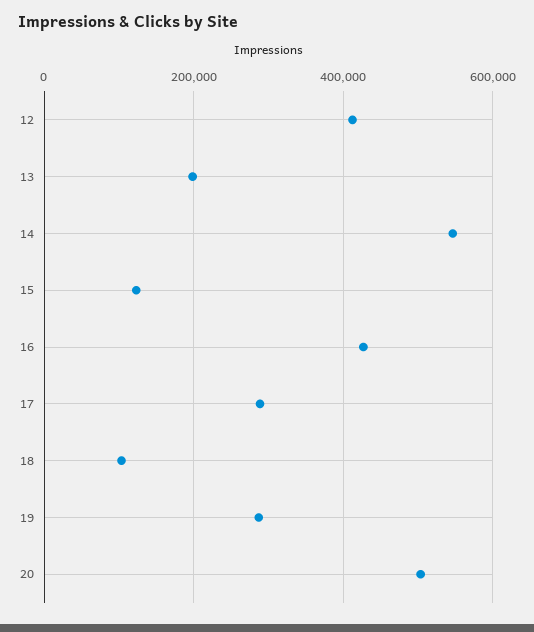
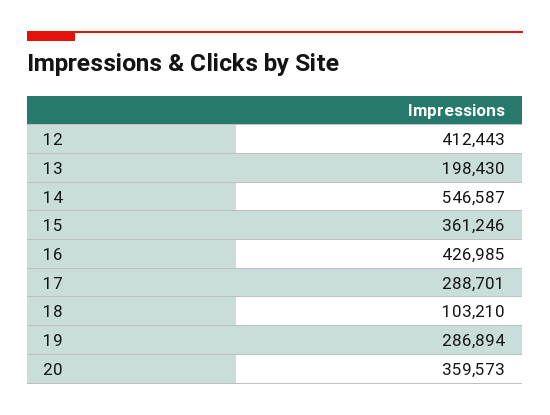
  {
    "12": 412443,
    "13": 198430,
    "14": 546587,
-   "15": 120000,
+   "15": 361246,
    "16": 426985,
    "17": 288701,
    "18": 103210,
    "19": 286894,
-   "20": 500000
+   "20": 359573
  }

